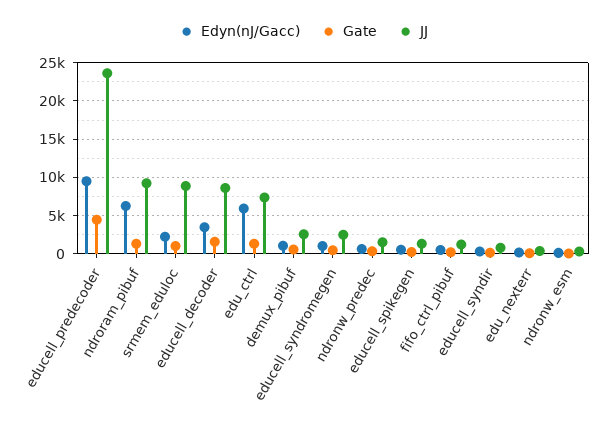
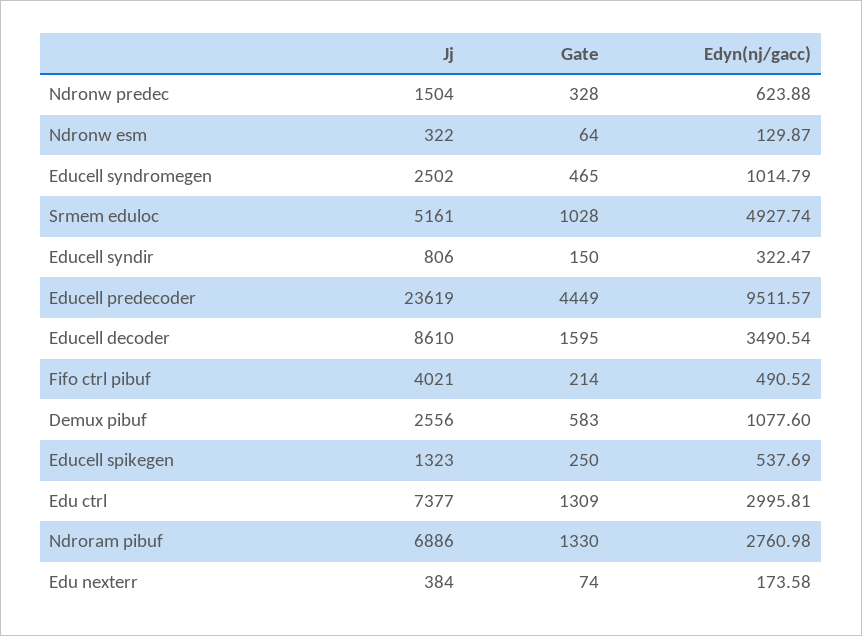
  {
    "Edyn(nJ/Gacc)": {
      "educell_predecoder": 9511.57,
-     "ndroram_pibuf": 6000,
+     "ndroram_pibuf": 2760.98,
-     "srmem_eduloc": 2000,
+     "srmem_eduloc": 4927.74,
      "educell_decoder": 3490.54,
-     "edu_ctrl": 6000,
+     "edu_ctrl": 2995.81,
      "demux_pibuf": 1077.6,
      "educell_syndromegen": 1014.79,
      "ndronw_predec": 623.88,
      "educell_spikegen": 537.69,
      "fifo_ctrl_pibuf": 490.52,
      "educell_syndir": 322.47,
      "edu_nexterr": 173.58,
      "ndronw_esm": 129.87
    },
    "Gate": {
      "educell_predecoder": 4449,
      "ndroram_pibuf": 1330,
      "srmem_eduloc": 1028,
      "educell_decoder": 1595,
      "edu_ctrl": 1309,
      "demux_pibuf": 583,
      "educell_syndromegen": 465,
      "ndronw_predec": 328,
      "educell_spikegen": 250,
      "fifo_ctrl_pibuf": 214,
      "educell_syndir": 150,
      "edu_nexterr": 74,
      "ndronw_esm": 64
    },
    "JJ": {
      "educell_predecoder": 23619,
-     "ndroram_pibuf": 9000,
+     "ndroram_pibuf": 6886,
-     "srmem_eduloc": 9000,
+     "srmem_eduloc": 5161,
      "educell_decoder": 8610,
      "edu_ctrl": 7377,
      "demux_pibuf": 2556,
      "educell_syndromegen": 2502,
      "ndronw_predec": 1504,
      "educell_spikegen": 1323,
-     "fifo_ctrl_pibuf": 1000,
+     "fifo_ctrl_pibuf": 4021,
      "educell_syndir": 806,
      "edu_nexterr": 384,
      "ndronw_esm": 322
    }
  }

